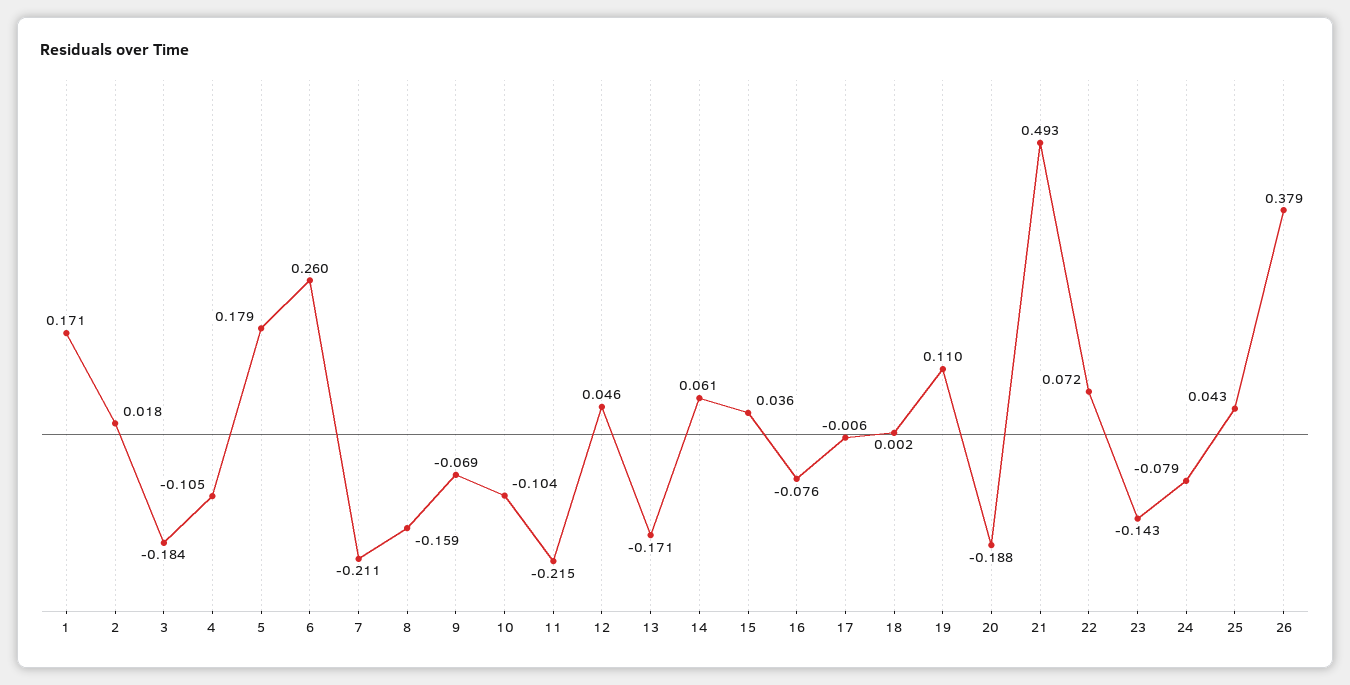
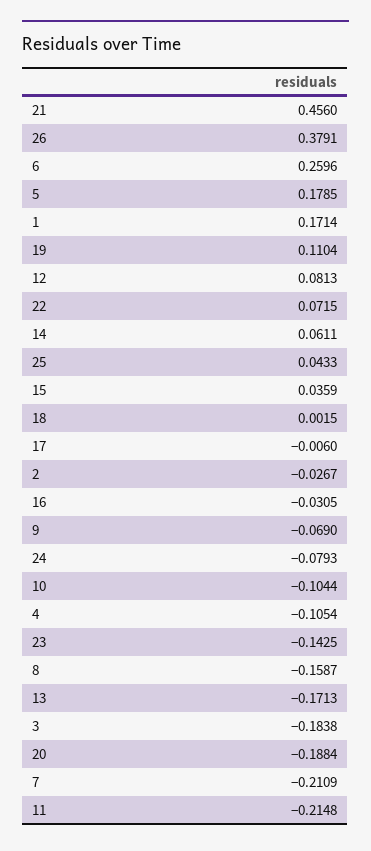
  {
    "1": 0.1714,
-   "2": 0.018,
+   "2": -0.0267,
    "3": -0.1838,
    "4": -0.1054,
    "5": 0.1785,
    "6": 0.2596,
    "7": -0.2109,
    "8": -0.1587,
    "9": -0.069,
    "10": -0.1044,
    "11": -0.2148,
-   "12": 0.046,
+   "12": 0.0813,
    "13": -0.1713,
    "14": 0.0611,
    "15": 0.0359,
-   "16": -0.076,
+   "16": -0.0305,
    "17": -0.006,
    "18": 0.0015,
    "19": 0.1104,
    "20": -0.1884,
-   "21": 0.493,
+   "21": 0.456,
    "22": 0.0715,
    "23": -0.1425,
    "24": -0.0793,
    "25": 0.0433,
    "26": 0.3791
  }

